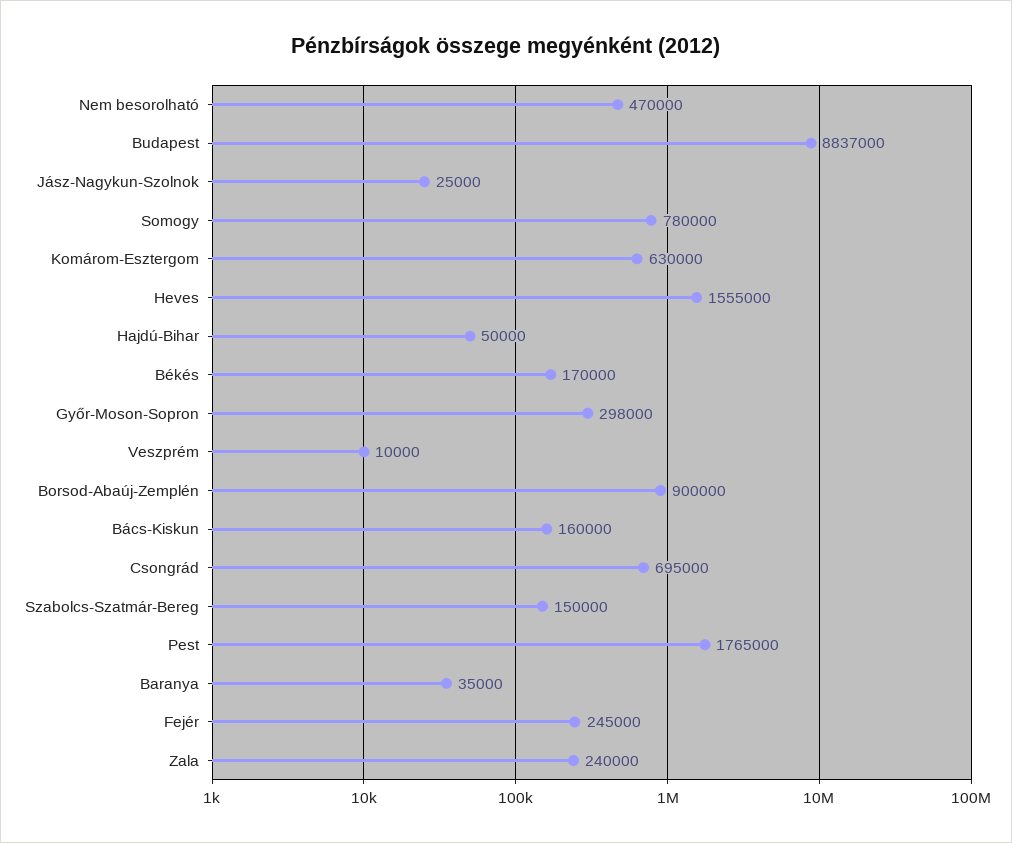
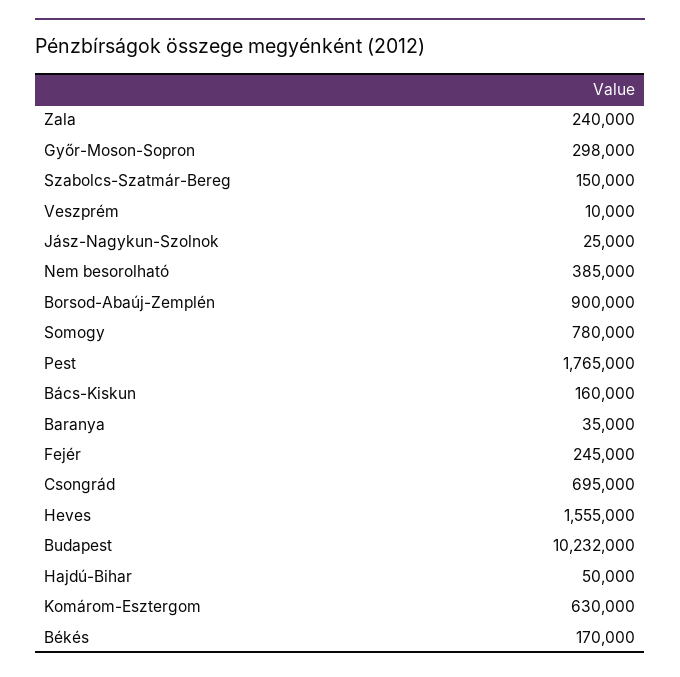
  {
-   "Nem besorolható": 470000,
+   "Nem besorolható": 385000,
-   "Budapest": 8837000,
+   "Budapest": 10232000,
    "Jász-Nagykun-Szolnok": 25000,
    "Somogy": 780000,
    "Komárom-Esztergom": 630000,
    "Heves": 1555000,
    "Hajdú-Bihar": 50000,
    "Békés": 170000,
    "Győr-Moson-Sopron": 298000,
    "Veszprém": 10000,
    "Borsod-Abaúj-Zemplén": 900000,
    "Bács-Kiskun": 160000,
    "Csongrád": 695000,
    "Szabolcs-Szatmár-Bereg": 150000,
    "Pest": 1765000,
    "Baranya": 35000,
    "Fejér": 245000,
    "Zala": 240000
  }

